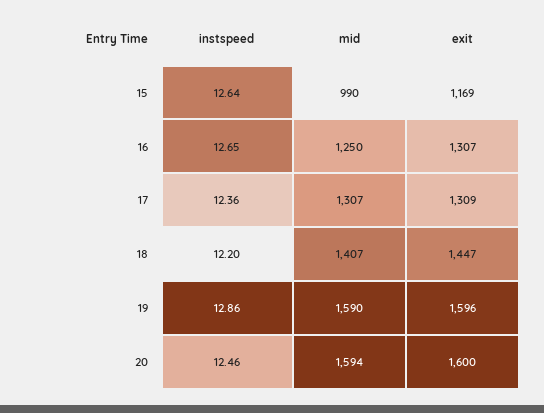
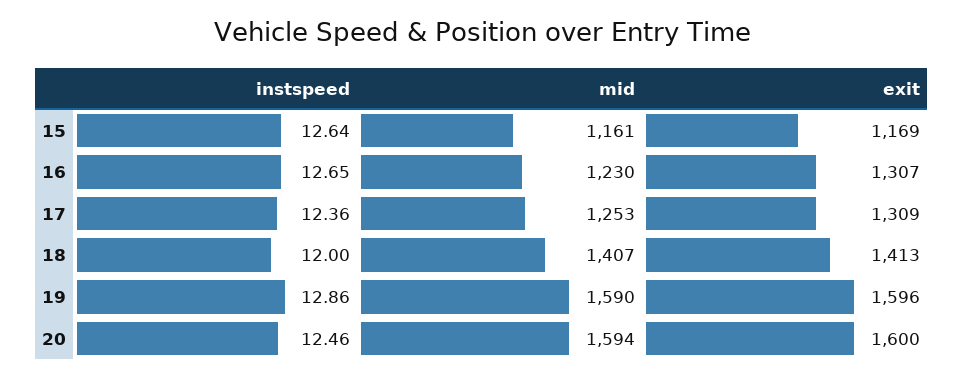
  {
    "instspeed": {
      "15": 12.64,
      "16": 12.65,
      "17": 12.36,
-     "18": 12.2,
+     "18": 12,
      "19": 12.86,
      "20": 12.46
    },
    "mid": {
-     "15": 990,
+     "15": 1161,
-     "16": 1250,
+     "16": 1230,
-     "17": 1307,
+     "17": 1253,
      "18": 1407,
      "19": 1590,
      "20": 1594
    },
    "exit": {
      "15": 1169,
      "16": 1307,
      "17": 1309,
-     "18": 1447,
+     "18": 1413,
      "19": 1596,
      "20": 1600
    }
  }

